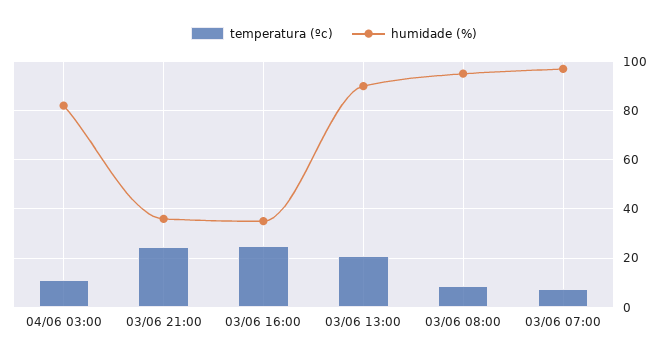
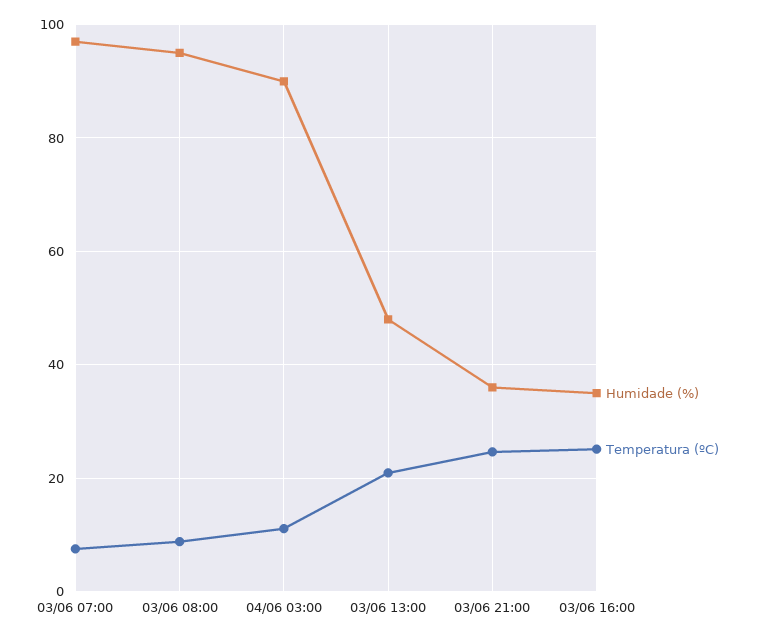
  {
    "temperatura (ºc)": {
      "04/06 03:00": 12,
      "03/06 21:00": 24,
      "03/06 16:00": 26,
      "03/06 13:00": 20,
      "03/06 08:00": 8,
      "03/06 07:00": 8
    },
    "humidade (%)": {
-     "04/06 03:00": 82.5,
+     "04/06 03:00": 90,
      "03/06 21:00": 36,
      "03/06 16:00": 36,
-     "03/06 13:00": 90,
+     "03/06 13:00": 48,
      "03/06 08:00": 96,
      "03/06 07:00": 98
    }
  }

